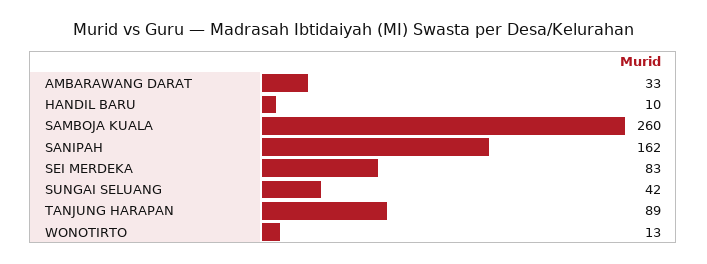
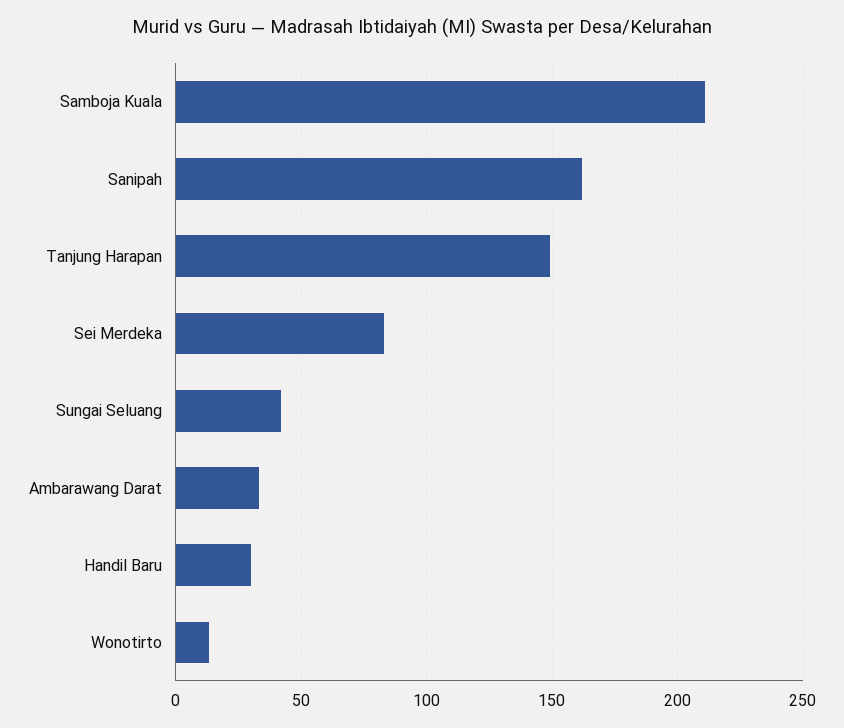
  {
    "AMBARAWANG DARAT": 33,
-   "HANDIL BARU": 10,
+   "HANDIL BARU": 30,
-   "SAMBOJA KUALA": 260,
+   "SAMBOJA KUALA": 210,
    "SANIPAH": 162,
    "SEI MERDEKA": 83,
    "SUNGAI SELUANG": 42,
-   "TANJUNG HARAPAN": 89,
+   "TANJUNG HARAPAN": 150,
    "WONOTIRTO": 13
  }

